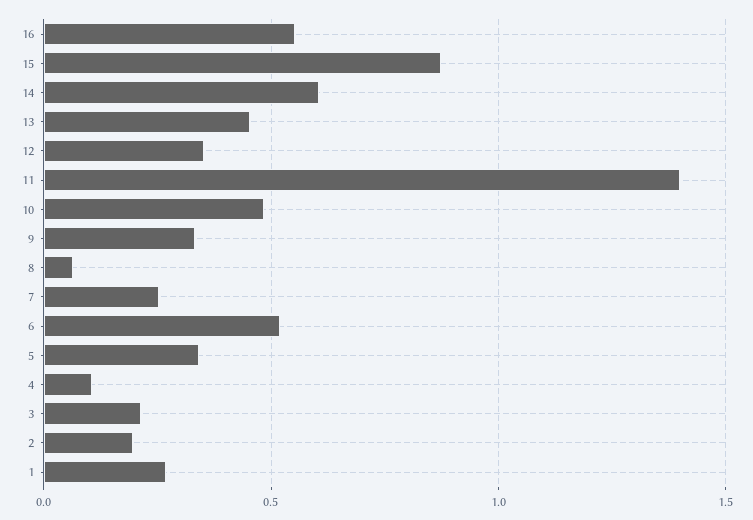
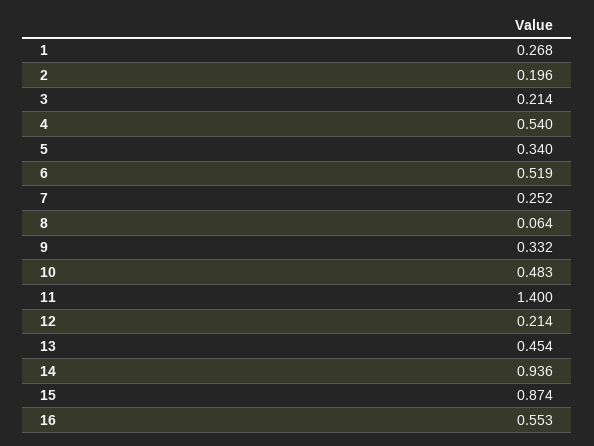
  {
    "16": 0.553,
    "15": 0.874,
-   "14": 0.6,
+   "14": 0.936,
    "13": 0.454,
-   "12": 0.35,
+   "12": 0.214,
    "11": 1.4,
    "10": 0.483,
    "9": 0.332,
    "8": 0.064,
    "7": 0.252,
    "6": 0.519,
    "5": 0.34,
-   "4": 0.1,
+   "4": 0.54,
    "3": 0.214,
    "2": 0.196,
    "1": 0.268
  }

